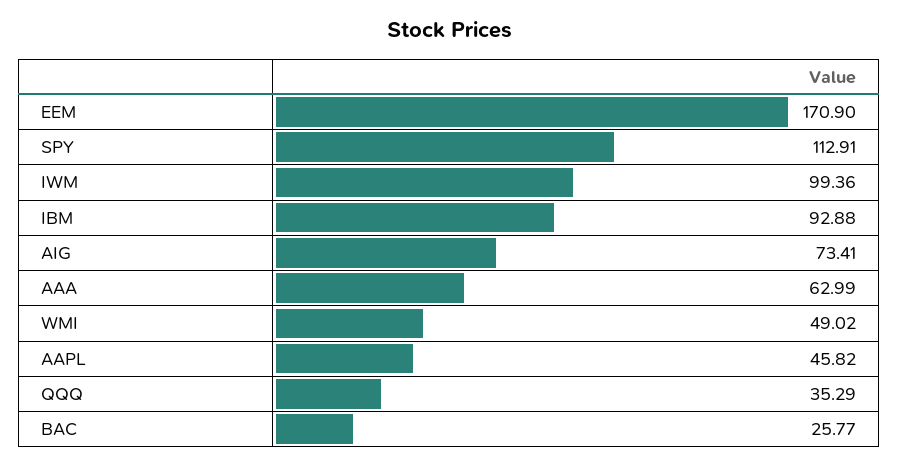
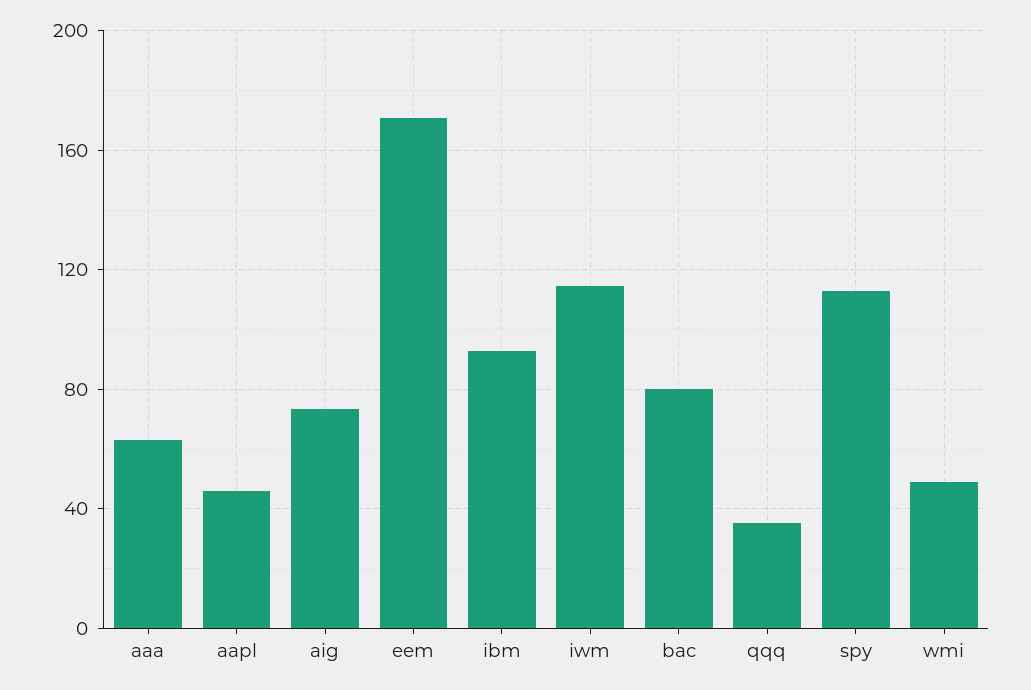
  {
    "EEM": 170.9,
    "SPY": 112.91,
-   "IWM": 99.36,
+   "IWM": 115,
    "IBM": 92.88,
    "AIG": 73.41,
    "AAA": 62.99,
    "WMI": 49.02,
    "AAPL": 45.82,
    "QQQ": 35.29,
-   "BAC": 25.77
+   "BAC": 80
  }

